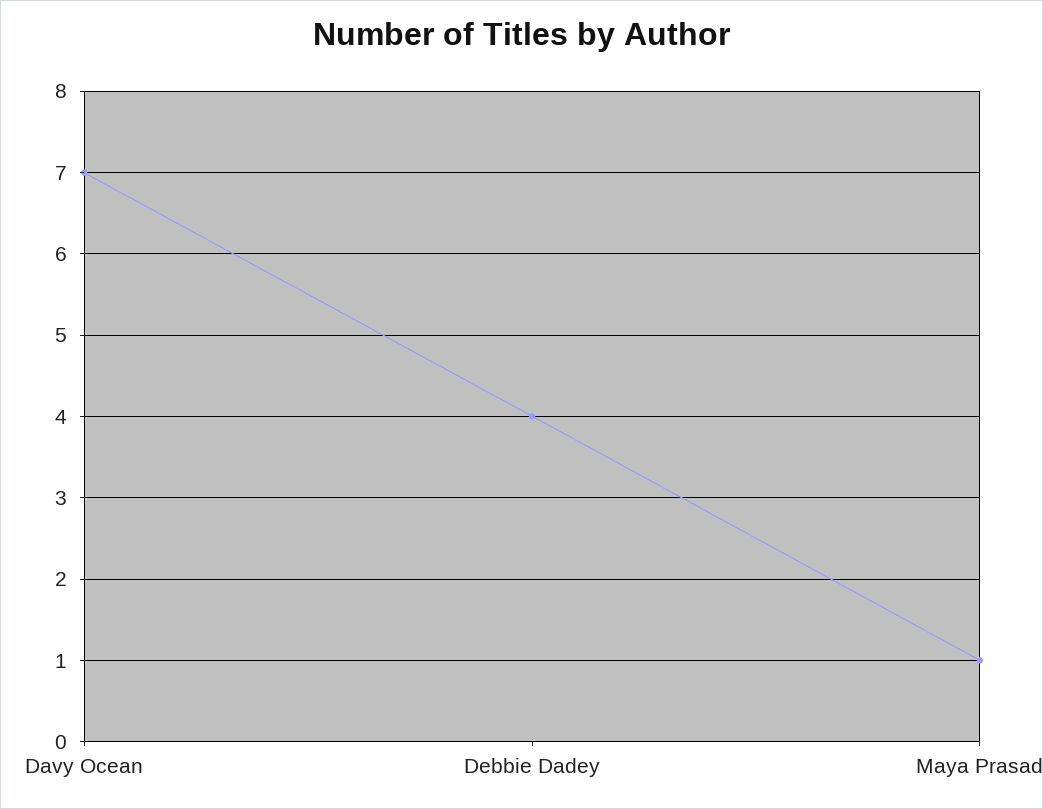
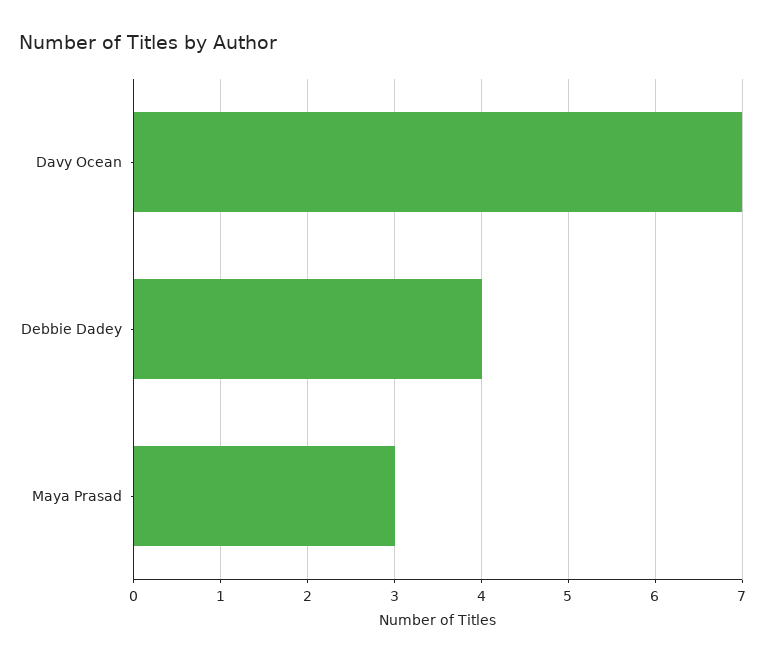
  {
    "Davy Ocean": 7,
    "Debbie Dadey": 4,
-   "Maya Prasad": 1
+   "Maya Prasad": 3
  }

